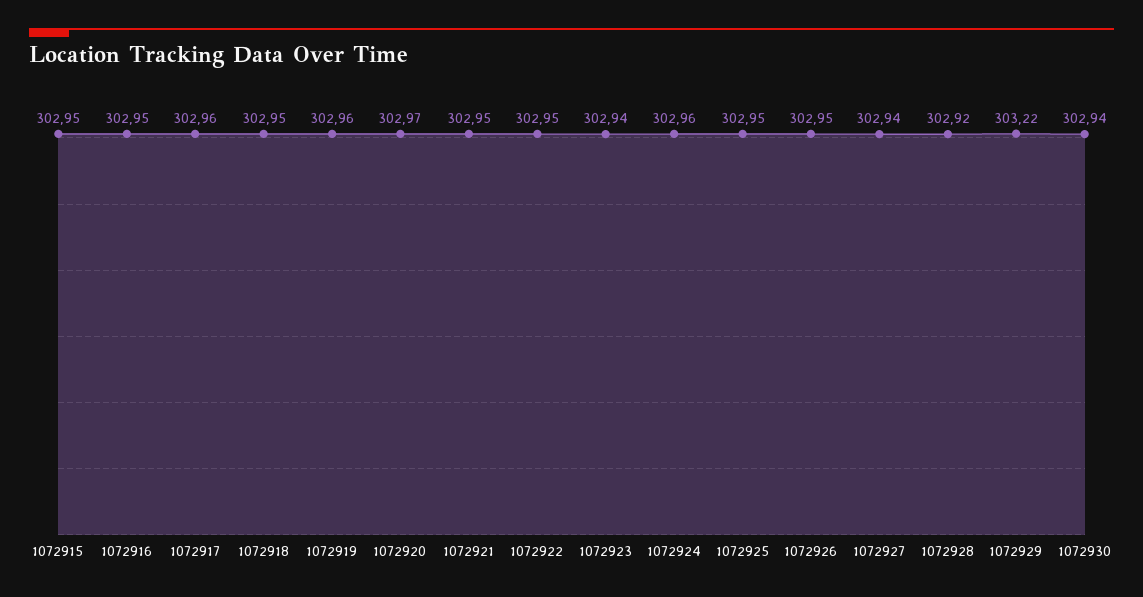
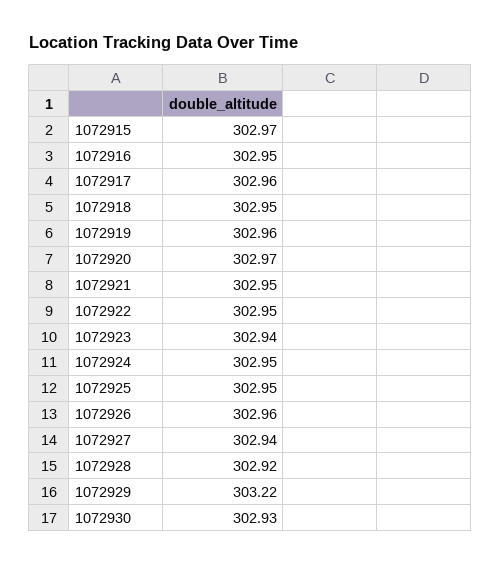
  {
-   "1072915": 302.95,
+   "1072915": 302.97,
    "1072916": 302.95,
    "1072917": 302.96,
    "1072918": 302.95,
    "1072919": 302.96,
    "1072920": 302.97,
    "1072921": 302.95,
    "1072922": 302.95,
    "1072923": 302.94,
-   "1072924": 302.96,
+   "1072924": 302.95,
    "1072925": 302.95,
-   "1072926": 302.95,
+   "1072926": 302.96,
    "1072927": 302.94,
    "1072928": 302.92,
    "1072929": 303.22,
-   "1072930": 302.94
+   "1072930": 302.93
  }

